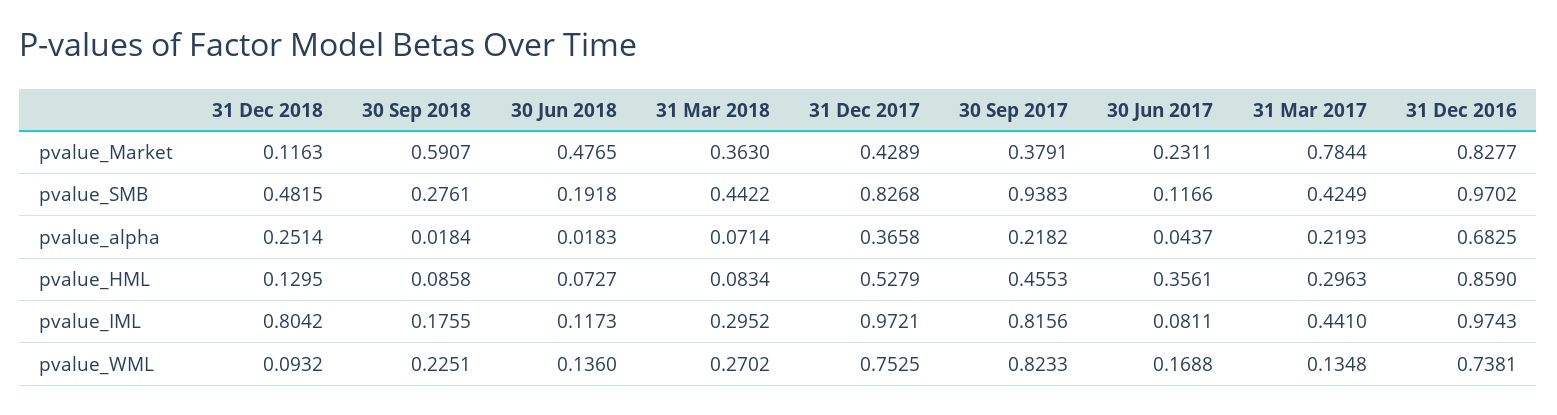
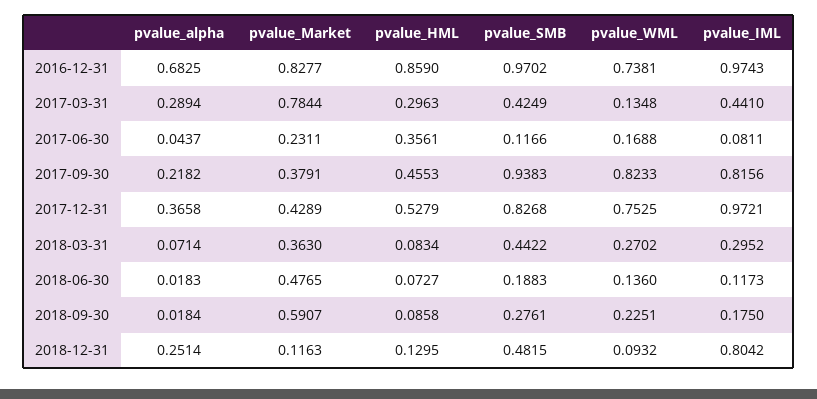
  {
    "31 Dec 2018": {
      "pvalue_Market": 0.1163,
      "pvalue_SMB": 0.4815,
      "pvalue_alpha": 0.2514,
      "pvalue_HML": 0.1295,
      "pvalue_IML": 0.8042,
      "pvalue_WML": 0.0932
    },
    "30 Sep 2018": {
      "pvalue_Market": 0.5907,
      "pvalue_SMB": 0.2761,
      "pvalue_alpha": 0.0184,
      "pvalue_HML": 0.0858,
-     "pvalue_IML": 0.1755,
+     "pvalue_IML": 0.175,
      "pvalue_WML": 0.2251
    },
    "30 Jun 2018": {
      "pvalue_Market": 0.4765,
-     "pvalue_SMB": 0.1918,
+     "pvalue_SMB": 0.1883,
      "pvalue_alpha": 0.0183,
      "pvalue_HML": 0.0727,
      "pvalue_IML": 0.1173,
      "pvalue_WML": 0.136
    },
    "31 Mar 2018": {
      "pvalue_Market": 0.363,
      "pvalue_SMB": 0.4422,
      "pvalue_alpha": 0.0714,
      "pvalue_HML": 0.0834,
      "pvalue_IML": 0.2952,
      "pvalue_WML": 0.2702
    },
    "31 Dec 2017": {
      "pvalue_Market": 0.4289,
      "pvalue_SMB": 0.8268,
      "pvalue_alpha": 0.3658,
      "pvalue_HML": 0.5279,
      "pvalue_IML": 0.9721,
      "pvalue_WML": 0.7525
    },
    "30 Sep 2017": {
      "pvalue_Market": 0.3791,
      "pvalue_SMB": 0.9383,
      "pvalue_alpha": 0.2182,
      "pvalue_HML": 0.4553,
      "pvalue_IML": 0.8156,
      "pvalue_WML": 0.8233
    },
    "30 Jun 2017": {
      "pvalue_Market": 0.2311,
      "pvalue_SMB": 0.1166,
      "pvalue_alpha": 0.0437,
      "pvalue_HML": 0.3561,
      "pvalue_IML": 0.0811,
      "pvalue_WML": 0.1688
    },
    "31 Mar 2017": {
      "pvalue_Market": 0.7844,
      "pvalue_SMB": 0.4249,
-     "pvalue_alpha": 0.2193,
+     "pvalue_alpha": 0.2894,
      "pvalue_HML": 0.2963,
      "pvalue_IML": 0.441,
      "pvalue_WML": 0.1348
    },
    "31 Dec 2016": {
      "pvalue_Market": 0.8277,
      "pvalue_SMB": 0.9702,
      "pvalue_alpha": 0.6825,
      "pvalue_HML": 0.859,
      "pvalue_IML": 0.9743,
      "pvalue_WML": 0.7381
    }
  }

